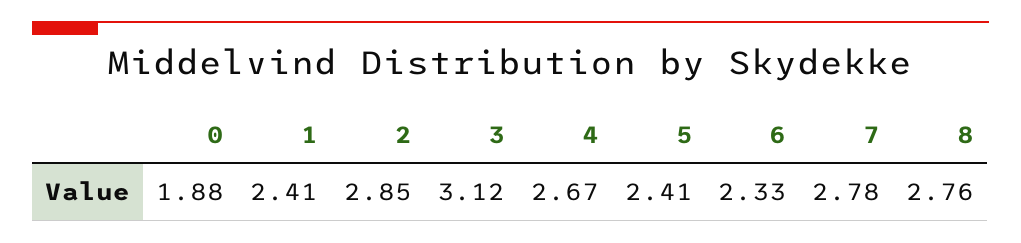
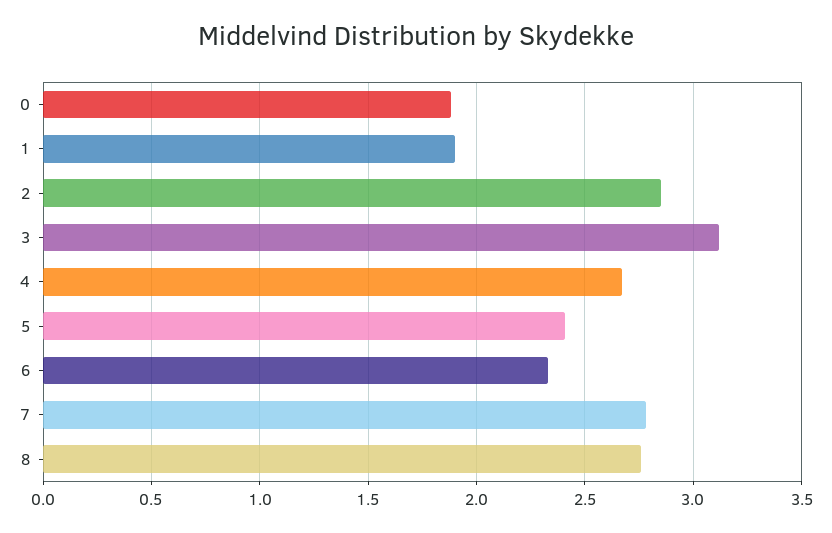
  {
    "0": 1.88,
-   "1": 2.41,
+   "1": 1.9,
    "2": 2.85,
    "3": 3.12,
    "4": 2.67,
    "5": 2.41,
    "6": 2.33,
    "7": 2.78,
    "8": 2.76
  }

